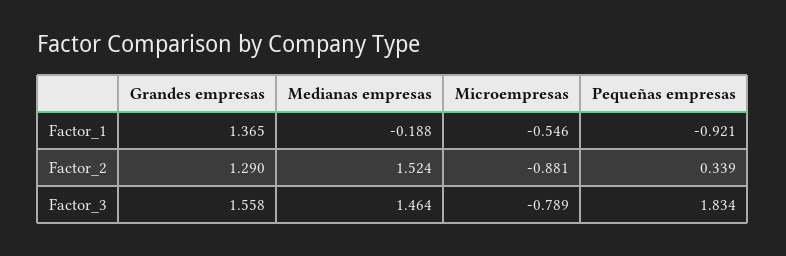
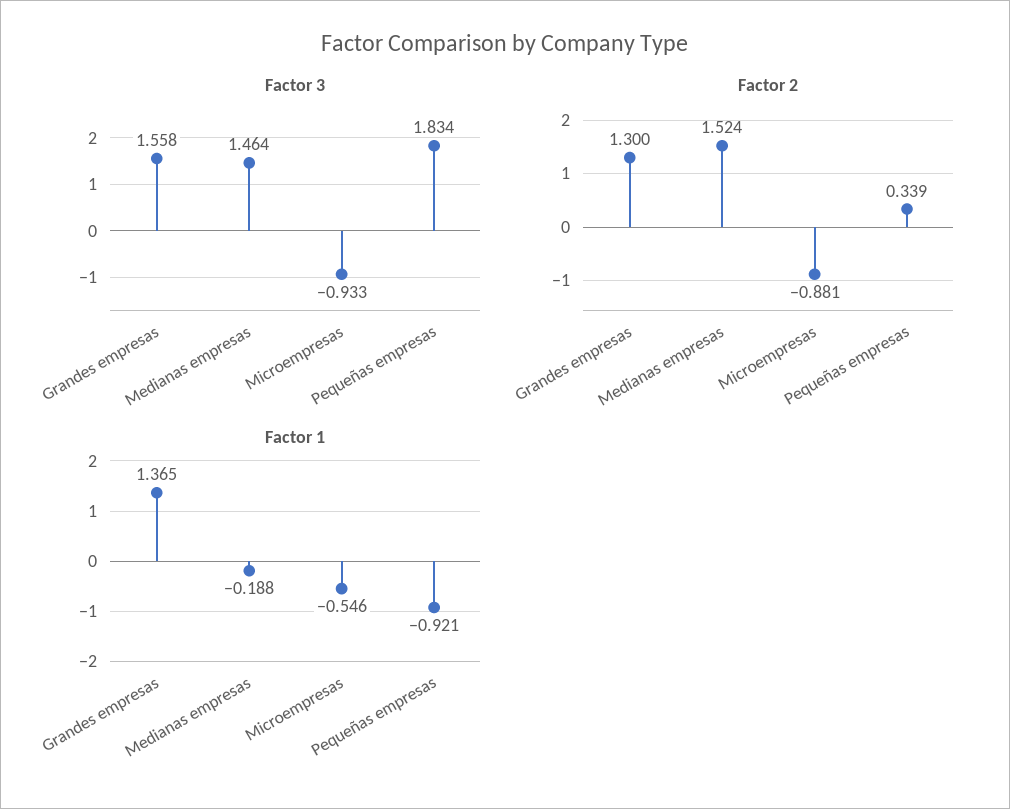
  {
    "Factor_1": {
      "Grandes empresas": 1.365,
      "Medianas empresas": -0.188,
      "Microempresas": -0.546,
      "Pequeñas empresas": -0.921
    },
    "Factor_2": {
-     "Grandes empresas": 1.29,
+     "Grandes empresas": 1.3,
      "Medianas empresas": 1.524,
      "Microempresas": -0.881,
      "Pequeñas empresas": 0.339
    },
    "Factor_3": {
      "Grandes empresas": 1.558,
      "Medianas empresas": 1.464,
-     "Microempresas": -0.789,
+     "Microempresas": -0.933,
      "Pequeñas empresas": 1.834
    }
  }

